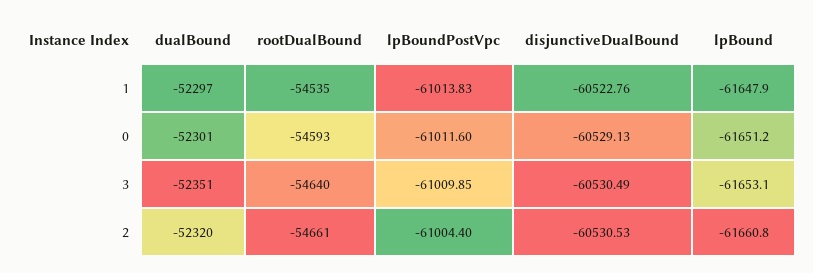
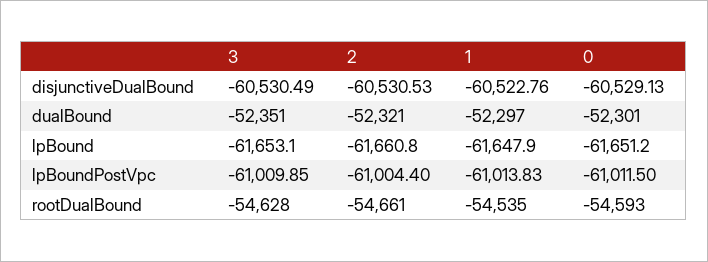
  {
    "dualBound": {
      "1": -52297,
      "0": -52301,
      "3": -52351,
-     "2": -52320
+     "2": -52321
    },
    "rootDualBound": {
      "1": -54535,
      "0": -54593,
-     "3": -54640,
+     "3": -54628,
      "2": -54661
    },
    "lpBoundPostVpc": {
      "1": -61013.83,
-     "0": -61011.6,
+     "0": -61011.5,
      "3": -61009.85,
      "2": -61004.4
    },
    "disjunctiveDualBound": {
      "1": -60522.76,
      "0": -60529.13,
      "3": -60530.49,
      "2": -60530.53
    },
    "lpBound": {
      "1": -61647.9,
      "0": -61651.2,
      "3": -61653.1,
      "2": -61660.8
    }
  }

